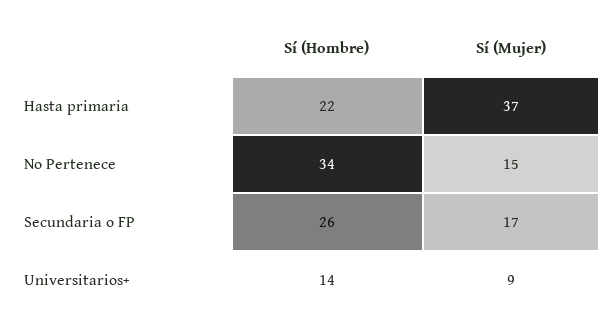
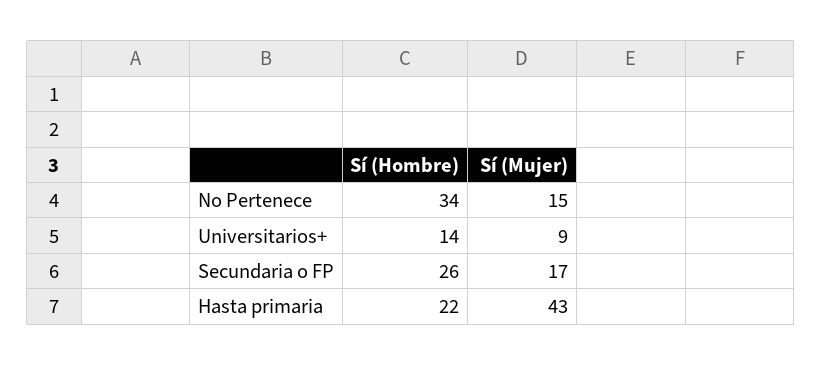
  {
    "Sí (Hombre)": {
      "Hasta primaria": 22,
      "No Pertenece": 34,
      "Secundaria o FP": 26,
      "Universitarios+": 14
    },
    "Sí (Mujer)": {
-     "Hasta primaria": 37,
+     "Hasta primaria": 43,
      "No Pertenece": 15,
      "Secundaria o FP": 17,
      "Universitarios+": 9
    }
  }

